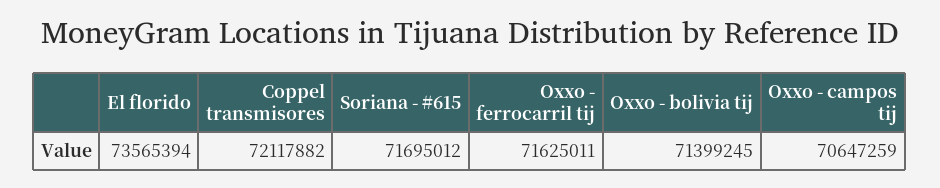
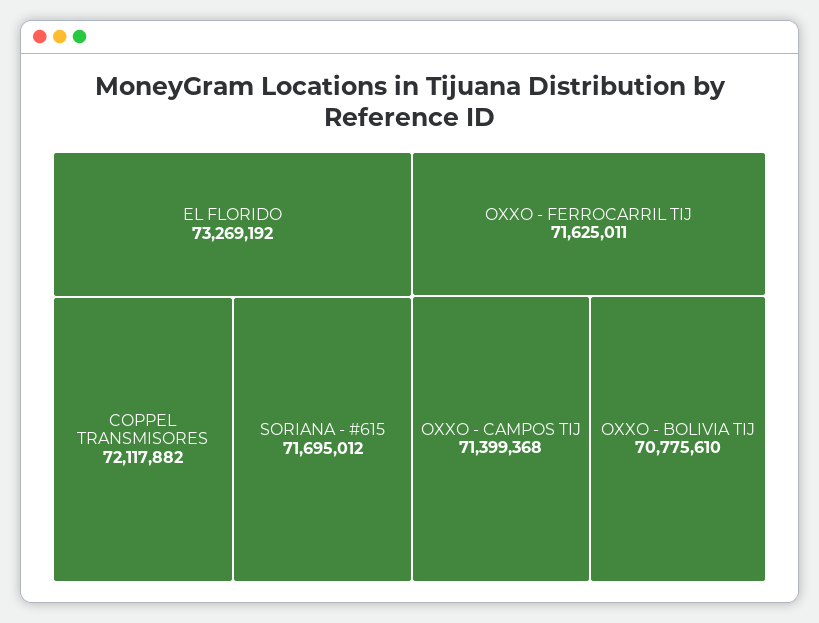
  {
-   "El florido": 73565394,
+   "El florido": 73269192,
    "Coppel transmisores": 72117882,
    "Soriana - #615": 71695012,
    "Oxxo - ferrocarril tij": 71625011,
-   "Oxxo - bolivia tij": 71399245,
+   "Oxxo - bolivia tij": 70775610,
-   "Oxxo - campos tij": 70647259
+   "Oxxo - campos tij": 71399368
  }

